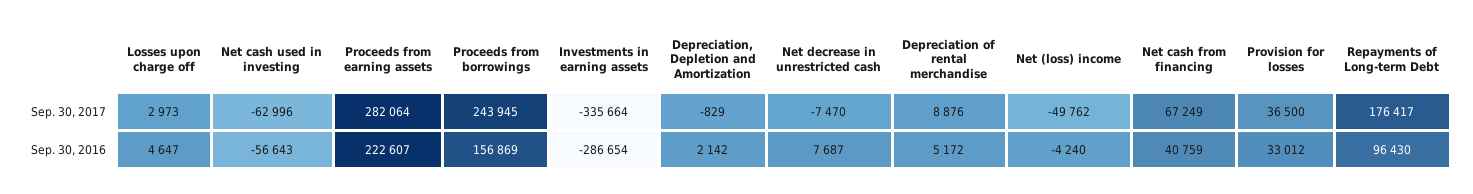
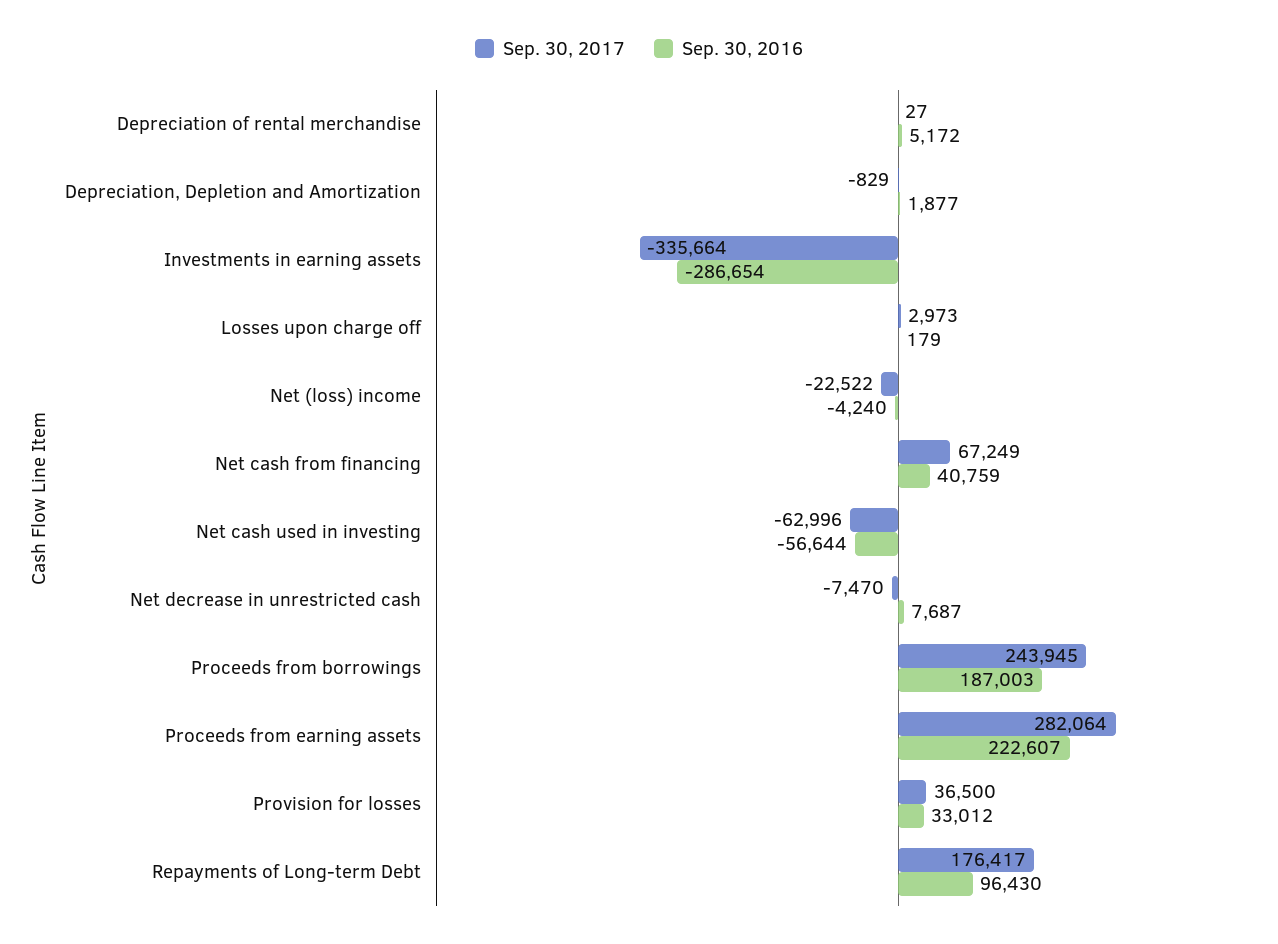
  {
    "Sep. 30, 2017": {
      "Losses upon charge off": 2973,
      "Net cash used in investing": -62996,
      "Proceeds from earning assets": 282064,
      "Proceeds from borrowings": 243945,
      "Investments in earning assets": -335664,
      "Depreciation, Depletion and Amortization": -829,
      "Net decrease in unrestricted cash": -7470,
-     "Depreciation of rental merchandise": 8876,
+     "Depreciation of rental merchandise": 27,
-     "Net (loss) income": -49762,
+     "Net (loss) income": -22522,
      "Net cash from financing": 67249,
      "Provision for losses": 36500,
      "Repayments of Long-term Debt": 176417
    },
    "Sep. 30, 2016": {
-     "Losses upon charge off": 4647,
+     "Losses upon charge off": 179,
-     "Net cash used in investing": -56643,
+     "Net cash used in investing": -56644,
      "Proceeds from earning assets": 222607,
-     "Proceeds from borrowings": 156869,
+     "Proceeds from borrowings": 187003,
      "Investments in earning assets": -286654,
-     "Depreciation, Depletion and Amortization": 2142,
+     "Depreciation, Depletion and Amortization": 1877,
      "Net decrease in unrestricted cash": 7687,
      "Depreciation of rental merchandise": 5172,
      "Net (loss) income": -4240,
      "Net cash from financing": 40759,
      "Provision for losses": 33012,
      "Repayments of Long-term Debt": 96430
    }
  }

